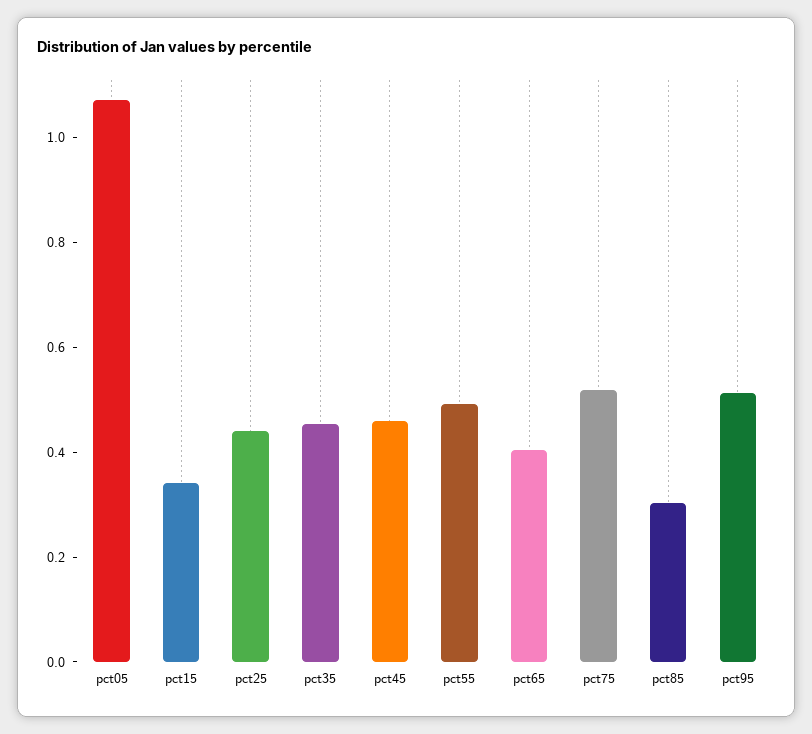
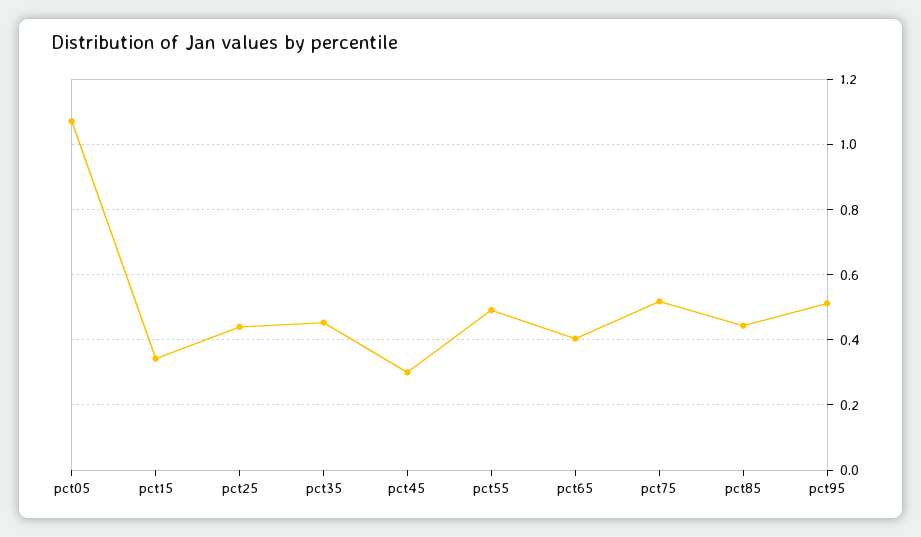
  {
    "pct05": 1.08,
    "pct15": 0.34,
    "pct25": 0.44,
    "pct35": 0.46,
-   "pct45": 0.45,
+   "pct45": 0.3,
    "pct55": 0.5,
    "pct65": 0.4,
    "pct75": 0.52,
-   "pct85": 0.3,
+   "pct85": 0.44,
    "pct95": 0.52
  }

